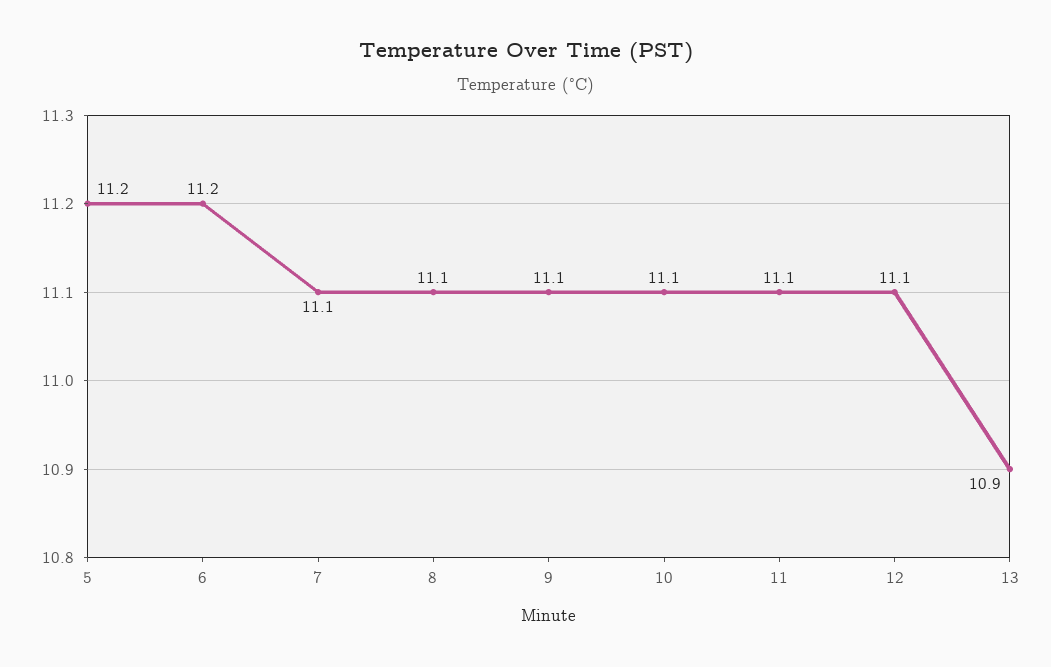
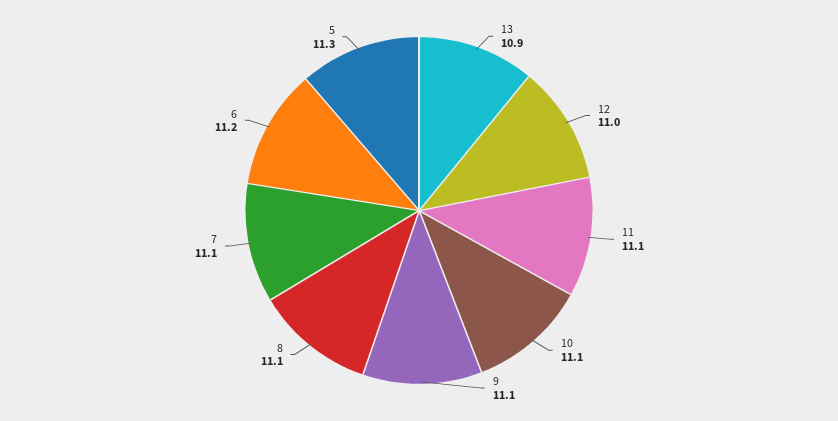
  {
-   "5": 11.2,
+   "5": 11.3,
    "6": 11.2,
    "7": 11.1,
    "8": 11.1,
    "9": 11.1,
    "10": 11.1,
    "11": 11.1,
-   "12": 11.1,
+   "12": 11,
    "13": 10.9
  }

